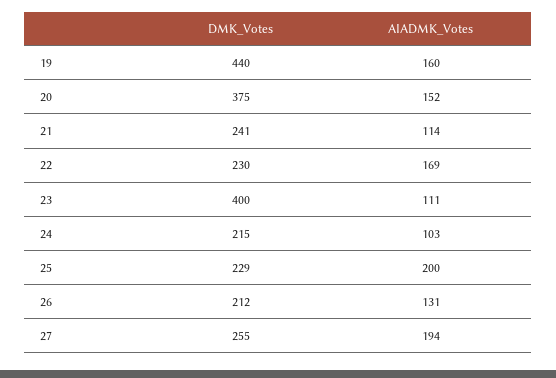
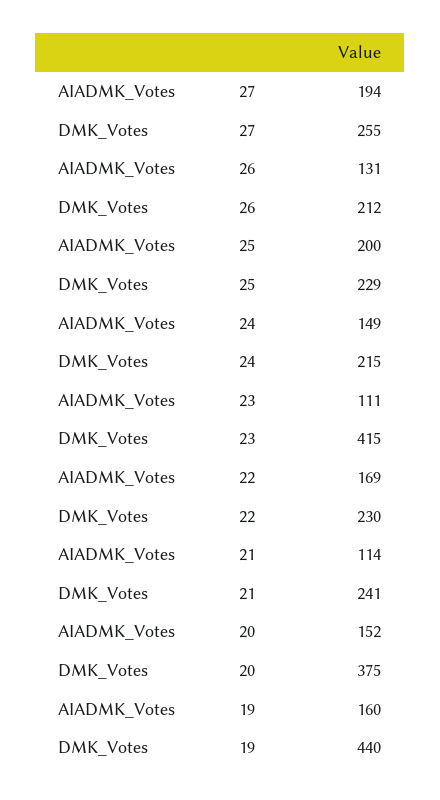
  {
    "DMK_Votes": {
      "19": 440,
      "20": 375,
      "21": 241,
      "22": 230,
-     "23": 400,
+     "23": 415,
      "24": 215,
      "25": 229,
      "26": 212,
      "27": 255
    },
    "AIADMK_Votes": {
      "19": 160,
      "20": 152,
      "21": 114,
      "22": 169,
      "23": 111,
-     "24": 103,
+     "24": 149,
      "25": 200,
      "26": 131,
      "27": 194
    }
  }

